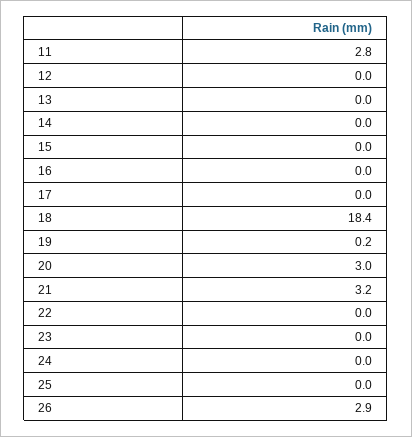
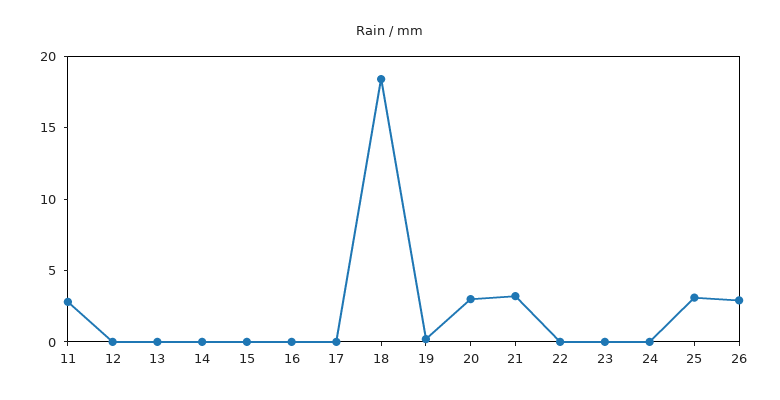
  {
    "11": 2.8,
    "12": 0,
    "13": 0,
    "14": 0,
    "15": 0,
    "16": 0,
    "17": 0,
    "18": 18.4,
    "19": 0.2,
    "20": 3,
    "21": 3.2,
    "22": 0,
    "23": 0,
    "24": 0,
-   "25": 0,
+   "25": 3,
    "26": 2.9
  }

